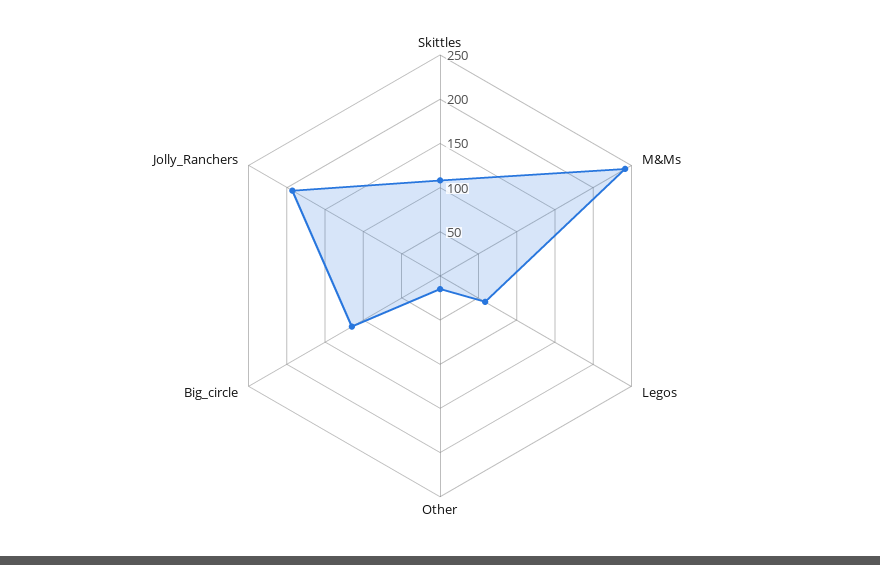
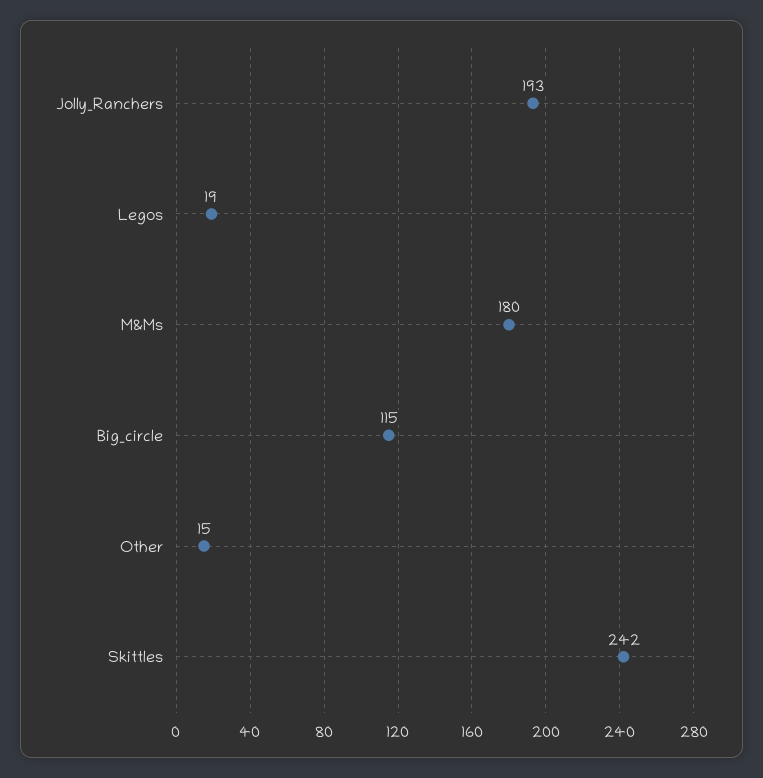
  {
-   "Skittles": 110,
+   "Skittles": 242,
-   "M&Ms": 240,
+   "M&Ms": 180,
-   "Legos": 60,
+   "Legos": 19,
    "Other": 15,
    "Big_circle": 115,
    "Jolly_Ranchers": 193
  }

